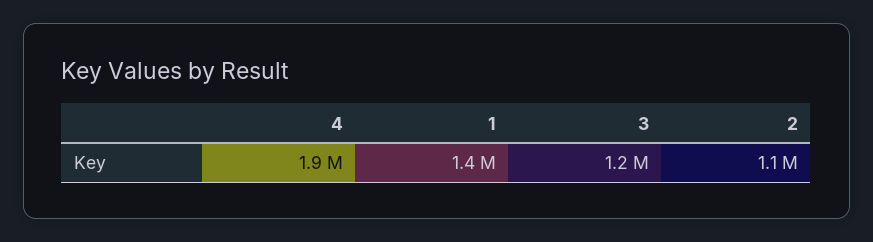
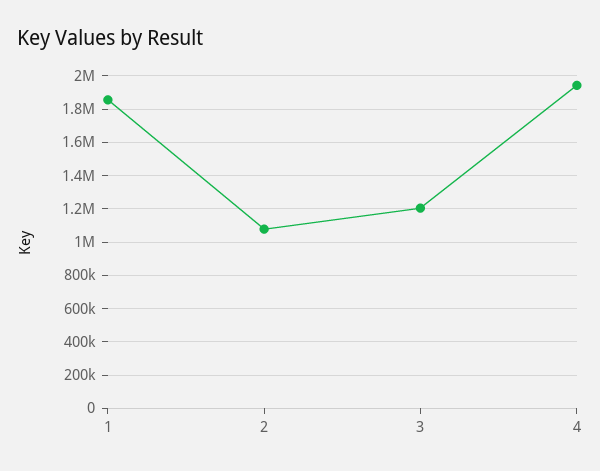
  {
    "4": 1900000,
-   "1": 1400000,
+   "1": 1850000,
    "3": 1200000,
    "2": 1100000
  }

